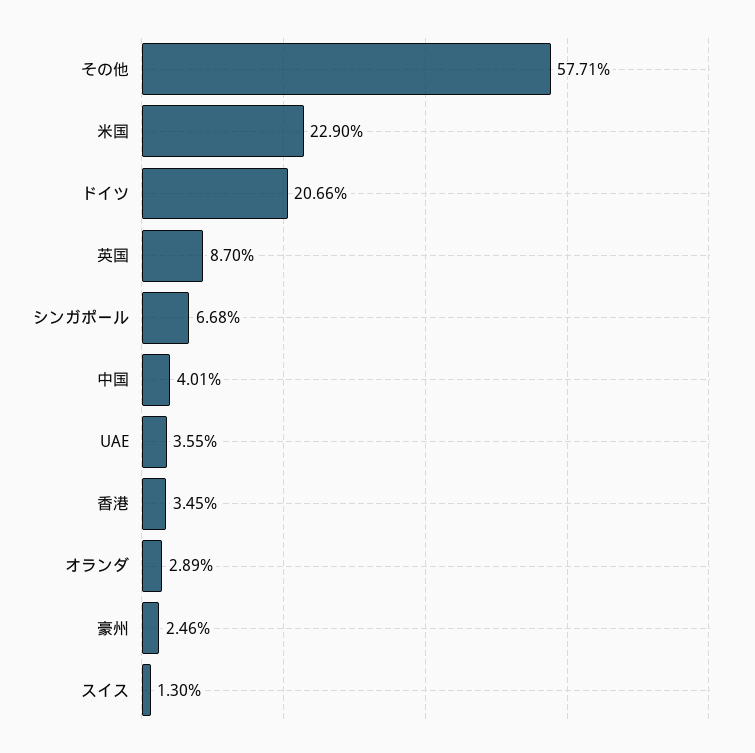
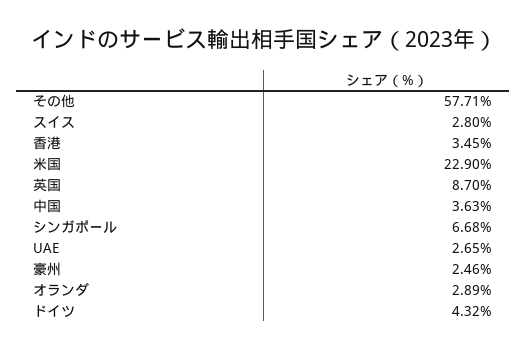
  {
    "その他": 57.71,
    "米国": 22.9,
-   "ドイツ": 20.66,
+   "ドイツ": 4.32,
    "英国": 8.7,
    "シンガポール": 6.68,
-   "中国": 4.01,
+   "中国": 3.63,
-   "UAE": 3.55,
+   "UAE": 2.65,
    "香港": 3.45,
    "オランダ": 2.89,
    "豪州": 2.46,
-   "スイス": 1.3
+   "スイス": 2.8
  }

